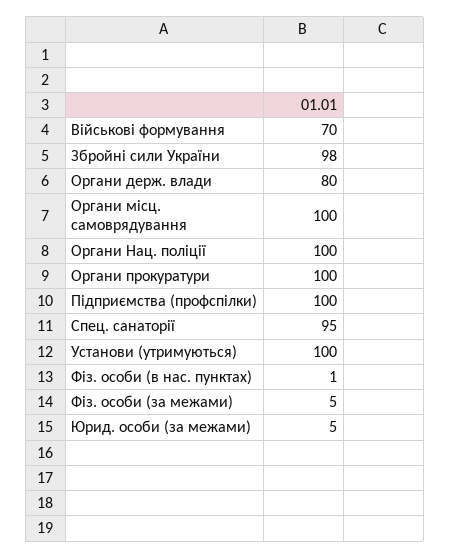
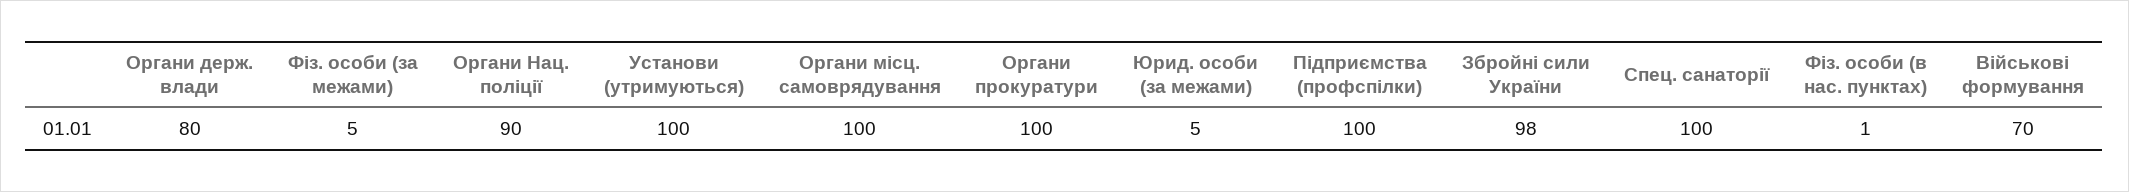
  {
    "Військові формування": 70,
    "Збройні сили України": 98,
    "Органи держ. влади": 80,
    "Органи місц. самоврядування": 100,
-   "Органи Нац. поліції": 100,
+   "Органи Нац. поліції": 90,
    "Органи прокуратури": 100,
    "Підприємства (профспілки)": 100,
-   "Спец. санаторії": 95,
+   "Спец. санаторії": 100,
    "Установи (утримуються)": 100,
    "Фіз. особи (в нас. пунктах)": 1,
    "Фіз. особи (за межами)": 5,
    "Юрид. особи (за межами)": 5
  }

